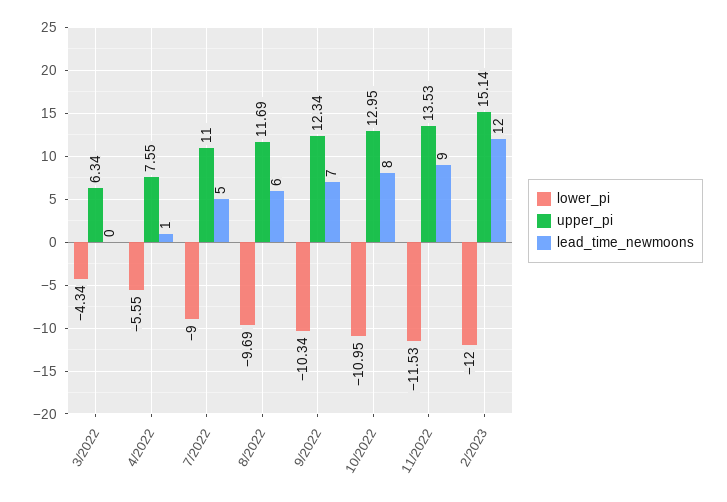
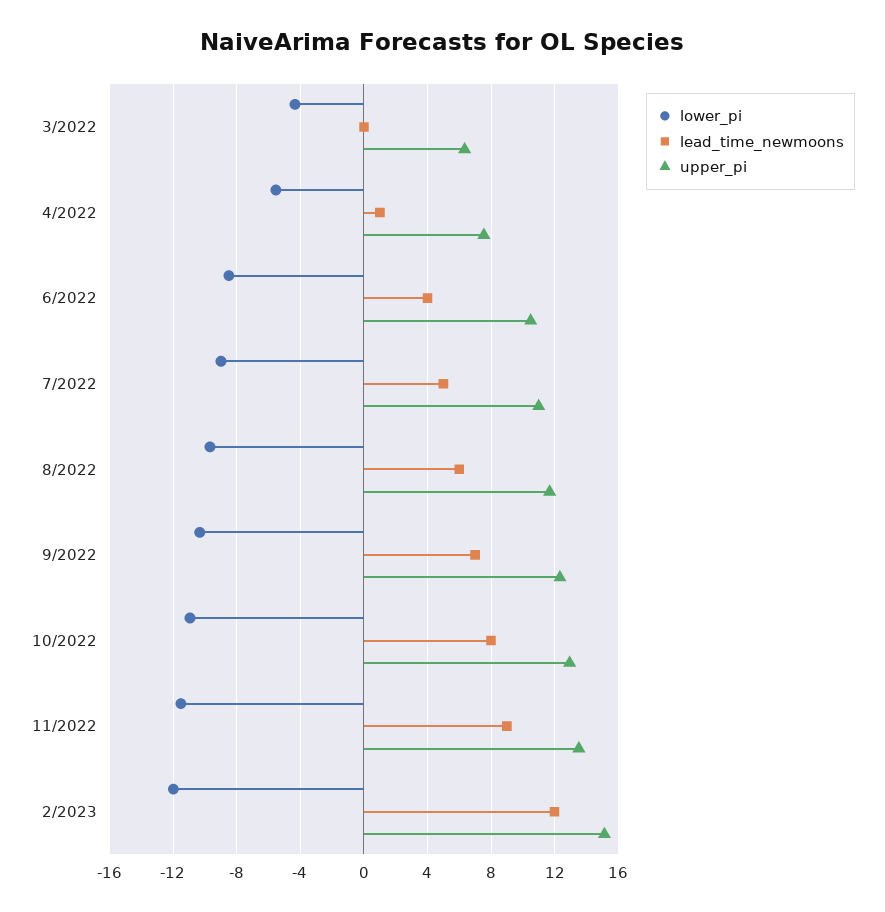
  {
    "lower_pi": {
      "3/2022": -4.34,
      "4/2022": -5.55,
      "7/2022": -9,
      "8/2022": -9.69,
      "9/2022": -10.34,
      "10/2022": -10.95,
      "11/2022": -11.53,
-     "2/2023": -12
+     "2/2023": -12,
+     "6/2022": -8.5
    },
    "upper_pi": {
      "3/2022": 6.34,
      "4/2022": 7.55,
      "7/2022": 11,
      "8/2022": 11.69,
      "9/2022": 12.34,
      "10/2022": 12.95,
      "11/2022": 13.53,
-     "2/2023": 15.14
+     "2/2023": 15.14,
+     "6/2022": 10.5
    },
    "lead_time_newmoons": {
      "3/2022": 0,
      "4/2022": 1,
      "7/2022": 5,
      "8/2022": 6,
      "9/2022": 7,
      "10/2022": 8,
      "11/2022": 9,
-     "2/2023": 12
+     "2/2023": 12,
+     "6/2022": 4
    }
  }

